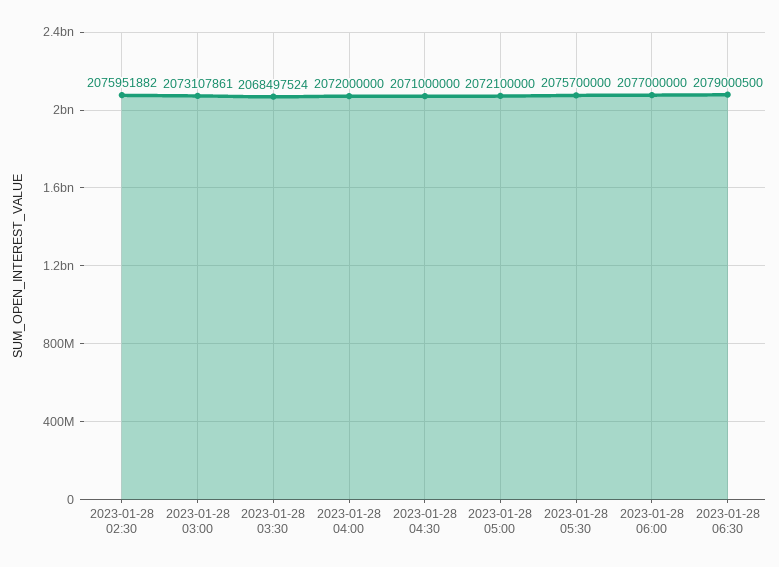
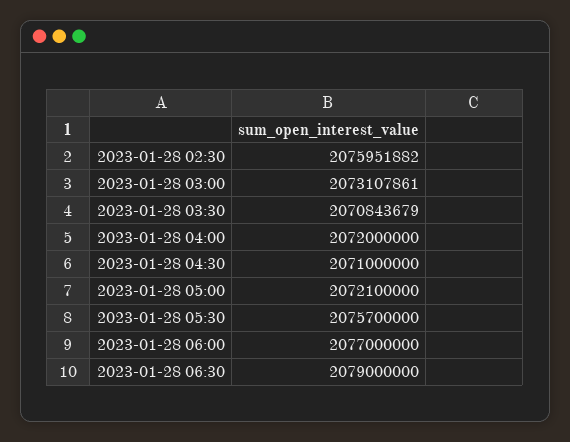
  {
    "2023-01-28 02:30": 2075951882,
    "2023-01-28 03:00": 2073107861,
-   "2023-01-28 03:30": 2068497524,
+   "2023-01-28 03:30": 2070843679,
    "2023-01-28 04:00": 2072000000,
    "2023-01-28 04:30": 2071000000,
    "2023-01-28 05:00": 2072100000,
    "2023-01-28 05:30": 2075700000,
    "2023-01-28 06:00": 2077000000,
-   "2023-01-28 06:30": 2079000500
+   "2023-01-28 06:30": 2079000000
  }

